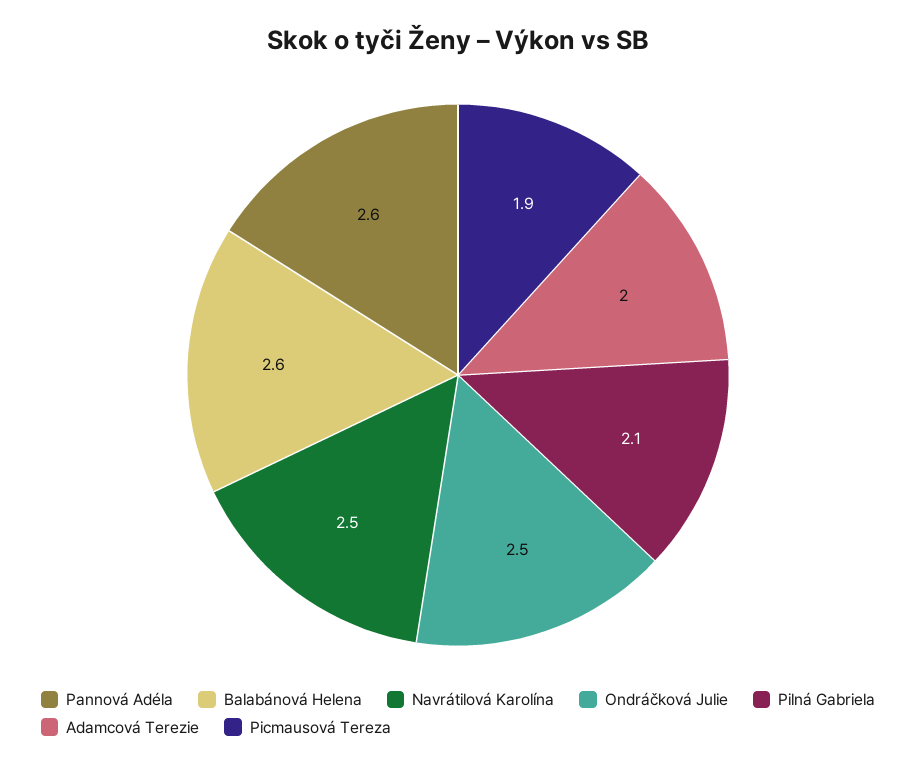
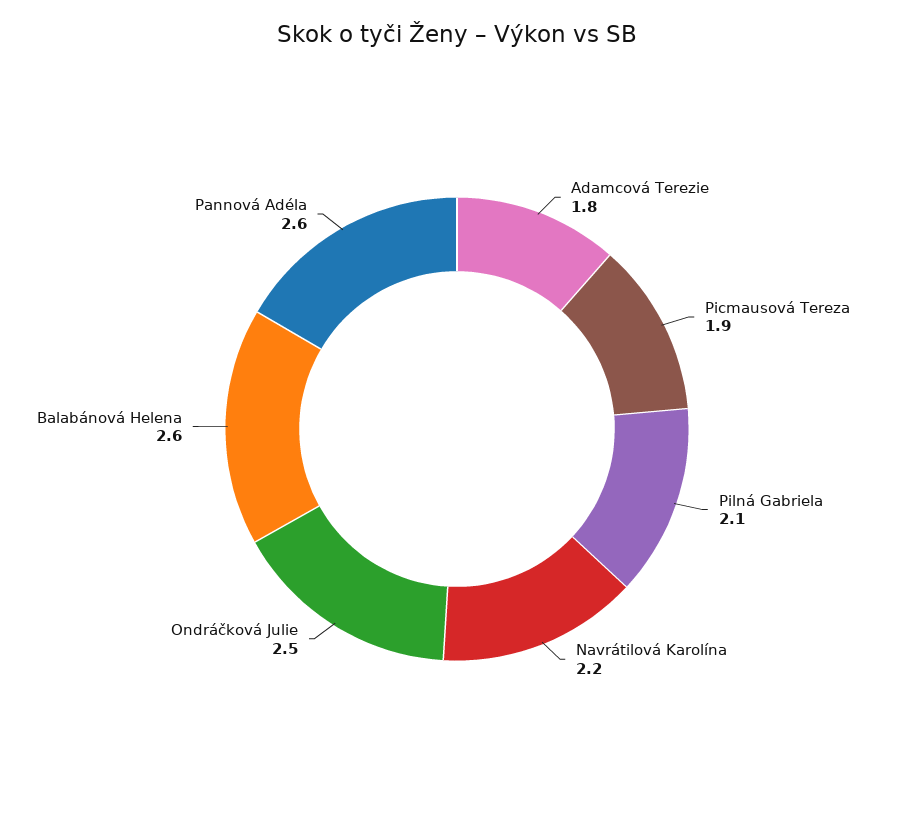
  {
    "Pannová Adéla": 2.6,
    "Balabánová Helena": 2.6,
-   "Navrátilová Karolína": 2.5,
+   "Navrátilová Karolína": 2.2,
    "Ondráčková Julie": 2.5,
    "Pilná Gabriela": 2.1,
-   "Adamcová Terezie": 2,
+   "Adamcová Terezie": 1.8,
    "Picmausová Tereza": 1.9
  }

